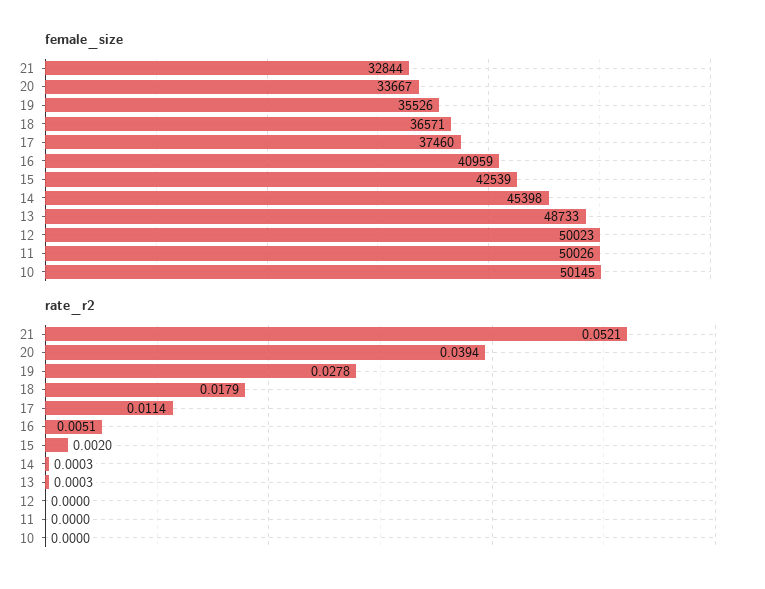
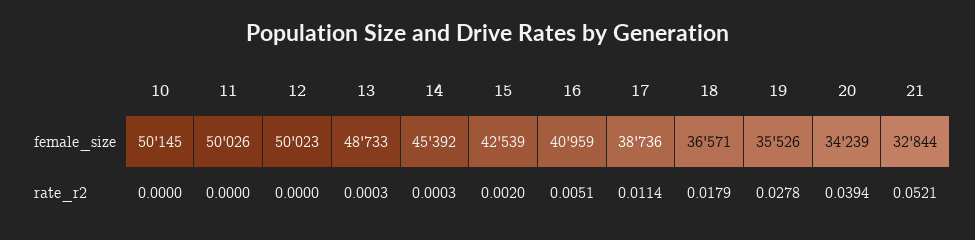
  {
    "female_size": {
      "21": 32844,
-     "20": 33667,
+     "20": 34239,
      "19": 35526,
      "18": 36571,
-     "17": 37460,
+     "17": 38736,
      "16": 40959,
      "15": 42539,
-     "14": 45398,
+     "14": 45392,
      "13": 48733,
      "12": 50023,
      "11": 50026,
      "10": 50145
    },
    "rate_r2": {
      "21": 0.0521,
      "20": 0.0394,
      "19": 0.0278,
      "18": 0.0179,
      "17": 0.0114,
      "16": 0.0051,
      "15": 0.002,
      "14": 0.0003,
      "13": 0.0003,
      "12": 0,
      "11": 0,
      "10": 0
    }
  }

